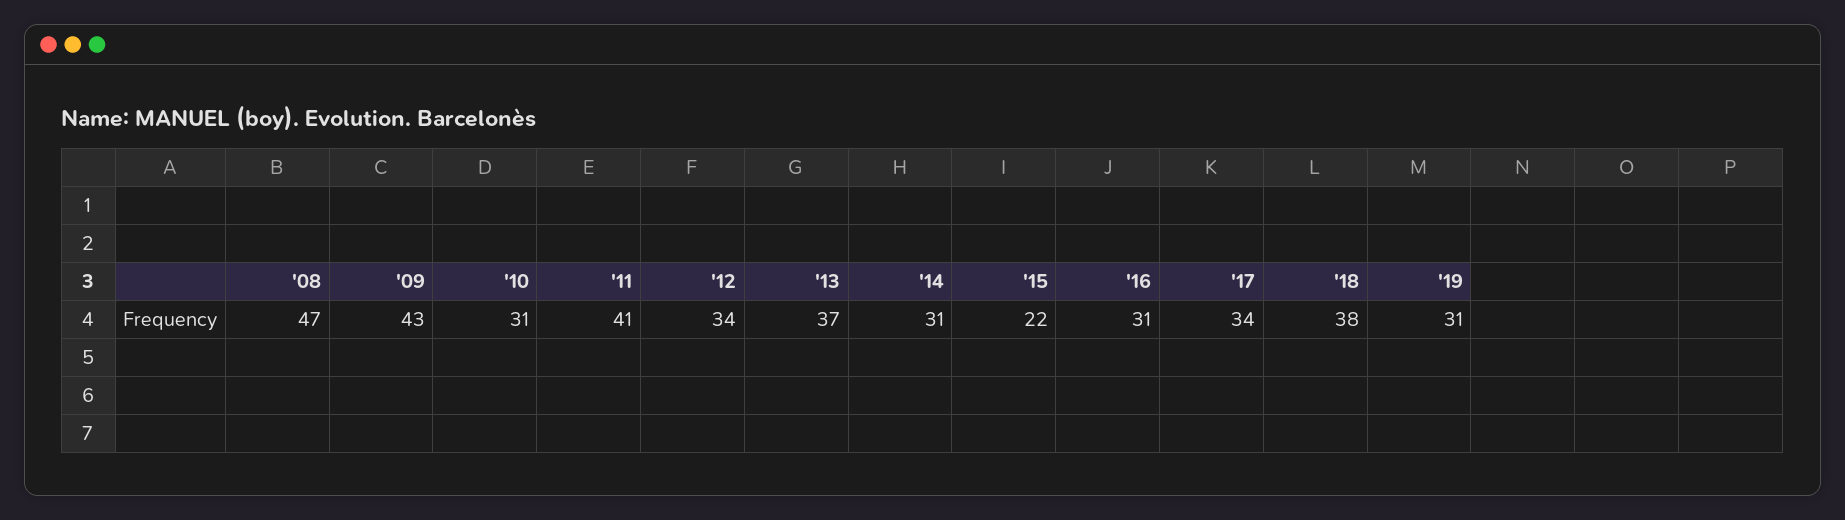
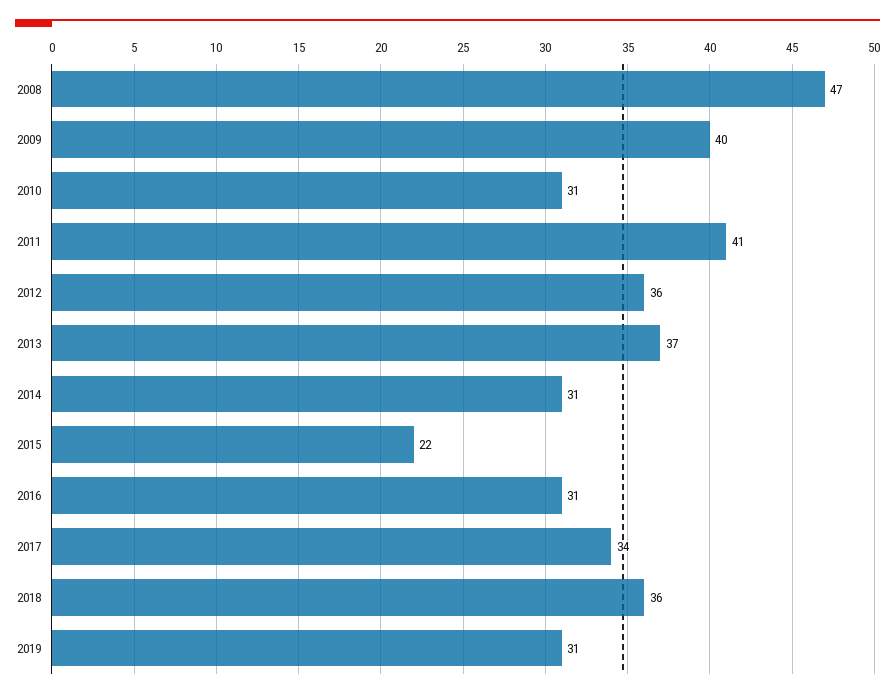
  {
    "'08": 47,
-   "'09": 43,
+   "'09": 40,
    "'10": 31,
    "'11": 41,
-   "'12": 34,
+   "'12": 36,
    "'13": 37,
    "'14": 31,
    "'15": 22,
    "'16": 31,
    "'17": 34,
-   "'18": 38,
+   "'18": 36,
    "'19": 31
  }

